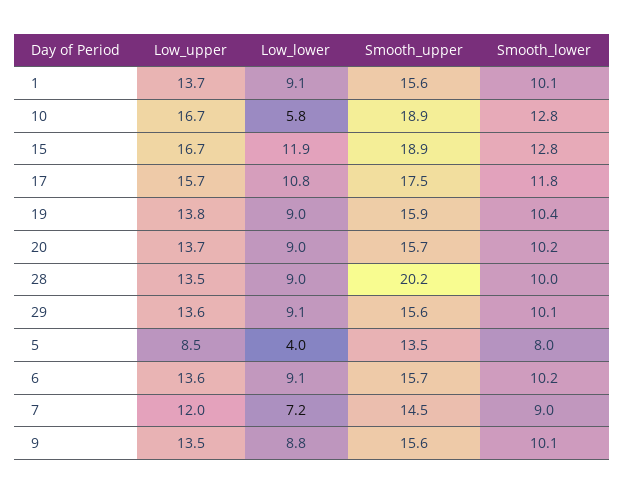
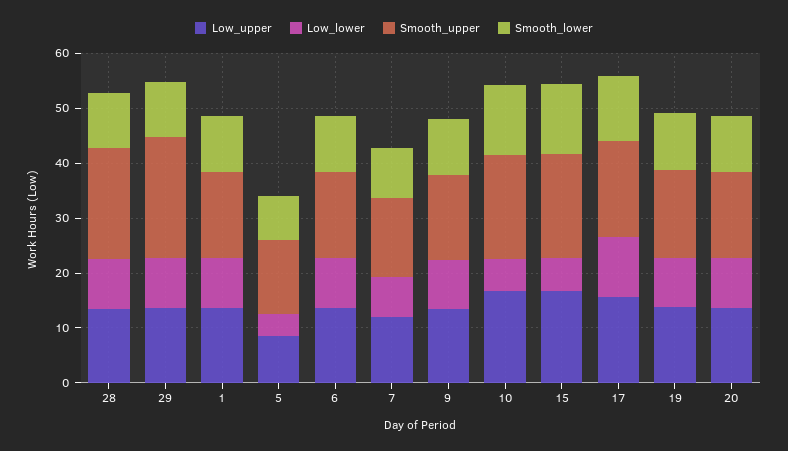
  {
    "Low_upper": {
      "1": 13.7,
      "10": 16.7,
      "15": 16.7,
      "17": 15.7,
      "19": 13.8,
      "20": 13.7,
      "28": 13.5,
      "29": 13.6,
      "5": 8.5,
      "6": 13.6,
      "7": 12,
      "9": 13.5
    },
    "Low_lower": {
      "1": 9.1,
      "10": 5.8,
-     "15": 11.9,
+     "15": 6,
      "17": 10.8,
      "19": 9,
      "20": 9,
      "28": 9,
      "29": 9.1,
      "5": 4,
      "6": 9.1,
      "7": 7.2,
      "9": 8.8
    },
    "Smooth_upper": {
      "1": 15.6,
      "10": 18.9,
      "15": 18.9,
      "17": 17.5,
      "19": 15.9,
      "20": 15.7,
      "28": 20.2,
-     "29": 15.6,
+     "29": 22,
      "5": 13.5,
      "6": 15.7,
      "7": 14.5,
      "9": 15.6
    },
    "Smooth_lower": {
      "1": 10.1,
      "10": 12.8,
      "15": 12.8,
      "17": 11.8,
      "19": 10.4,
      "20": 10.2,
      "28": 10,
      "29": 10.1,
      "5": 8,
      "6": 10.2,
      "7": 9,
      "9": 10.1
    }
  }

